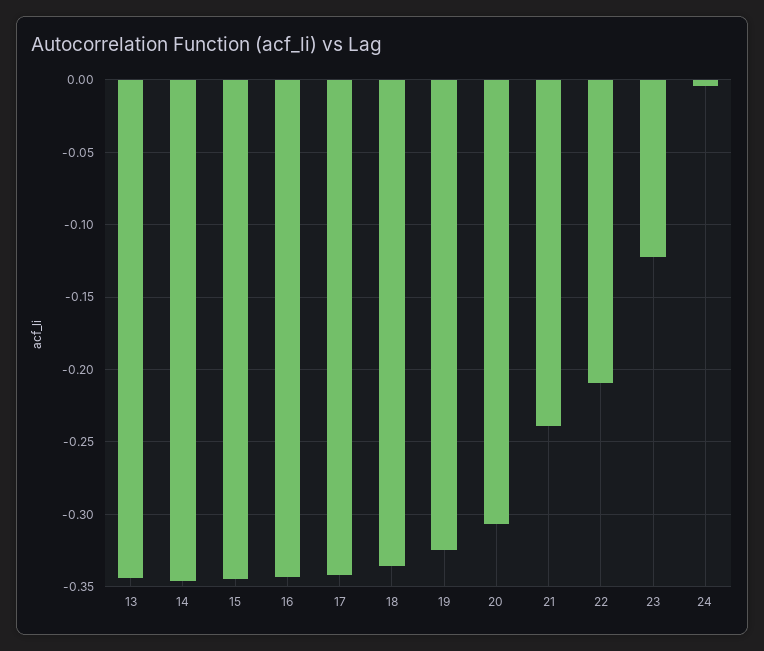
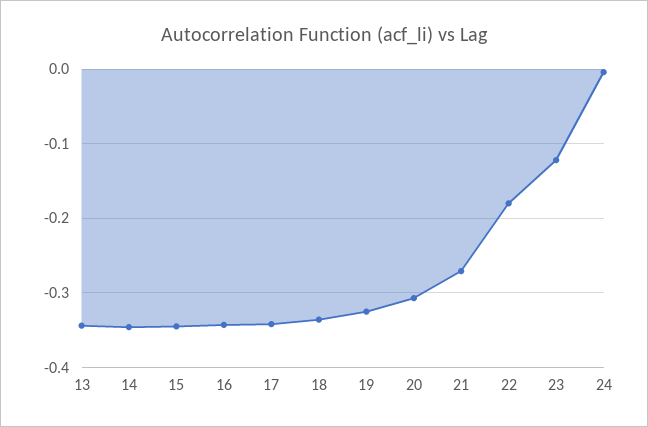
  {
    "13": -0.345,
    "14": -0.345,
    "15": -0.345,
    "16": -0.345,
    "17": -0.34,
    "18": -0.335,
    "19": -0.325,
    "20": -0.305,
-   "21": -0.24,
+   "21": -0.27,
-   "22": -0.21,
+   "22": -0.18,
    "23": -0.12,
    "24": -0.005
  }

